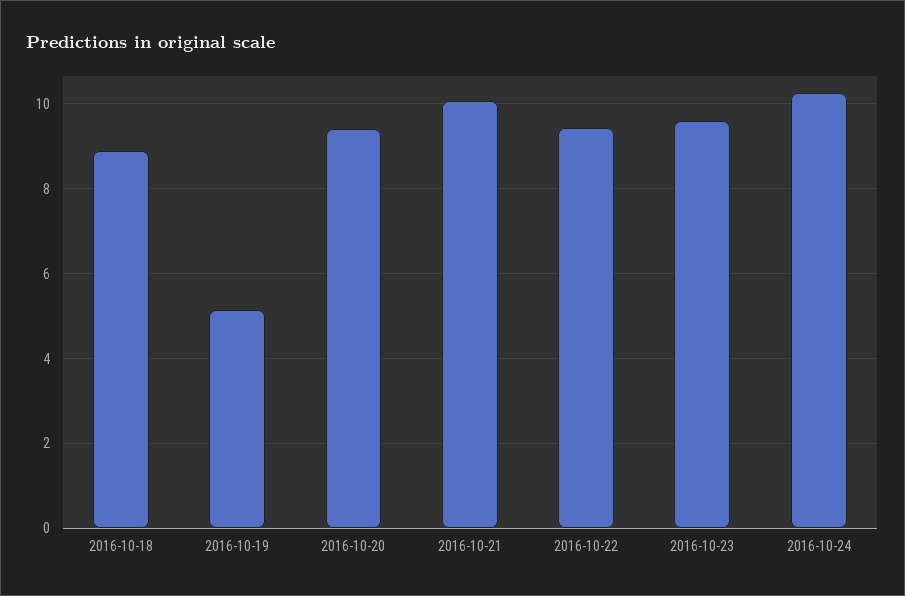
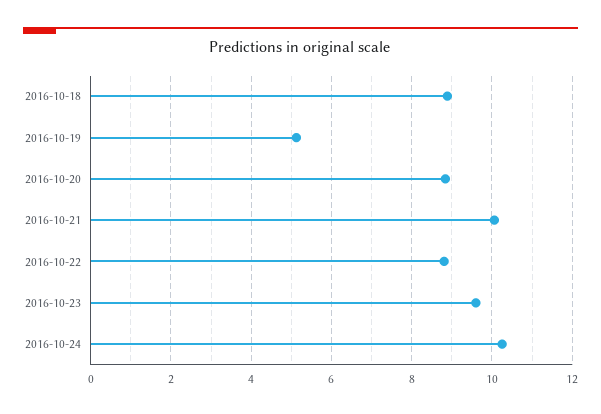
  {
    "2016-10-18": 8.8,
    "2016-10-19": 5.2,
-   "2016-10-20": 9.4,
+   "2016-10-20": 8.8,
    "2016-10-21": 10,
-   "2016-10-22": 9.4,
+   "2016-10-22": 8.8,
    "2016-10-23": 9.6,
    "2016-10-24": 10.2
  }

